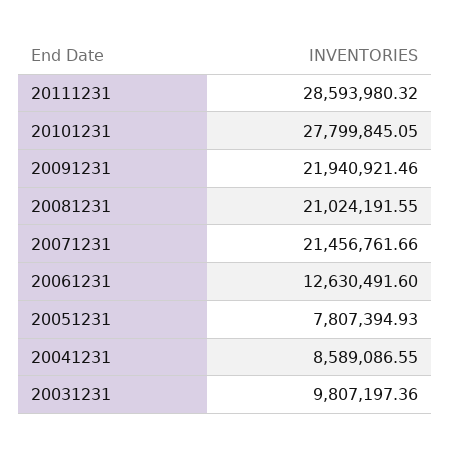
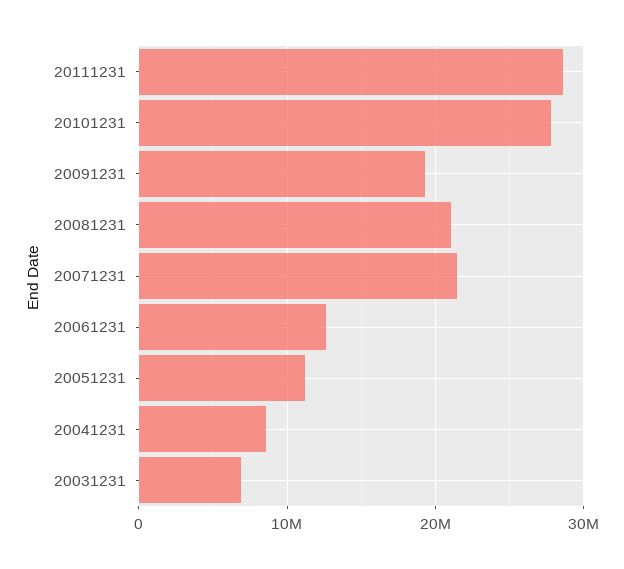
  {
    "20111231": 28593980.32,
    "20101231": 27799845.05,
-   "20091231": 21940921.46,
+   "20091231": 19000000,
    "20081231": 21024191.55,
    "20071231": 21456761.66,
    "20061231": 12630491.6,
-   "20051231": 7807394.93,
+   "20051231": 11000000,
    "20041231": 8589086.55,
-   "20031231": 9807197.36
+   "20031231": 7000000
  }

